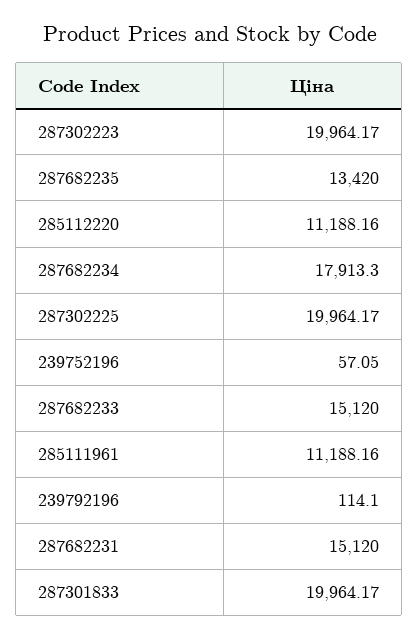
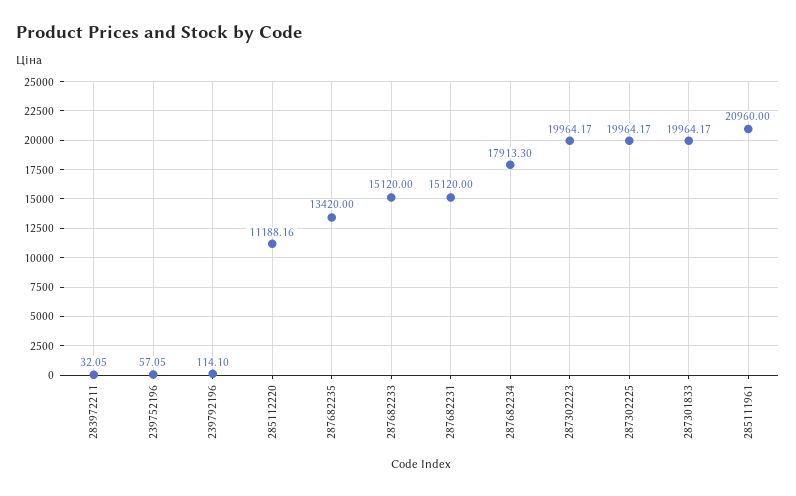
  {
    "287302223": 19964.17,
    "287682235": 13420,
    "285112220": 11188.16,
    "287682234": 17913.3,
    "287302225": 19964.17,
    "239752196": 57.05,
    "287682233": 15120,
-   "285111961": 11188.16,
+   "285111961": 20960,
    "239792196": 114.1,
    "287682231": 15120,
-   "287301833": 19964.17
+   "287301833": 19964.17,
+   "283972211": 32.05
  }

